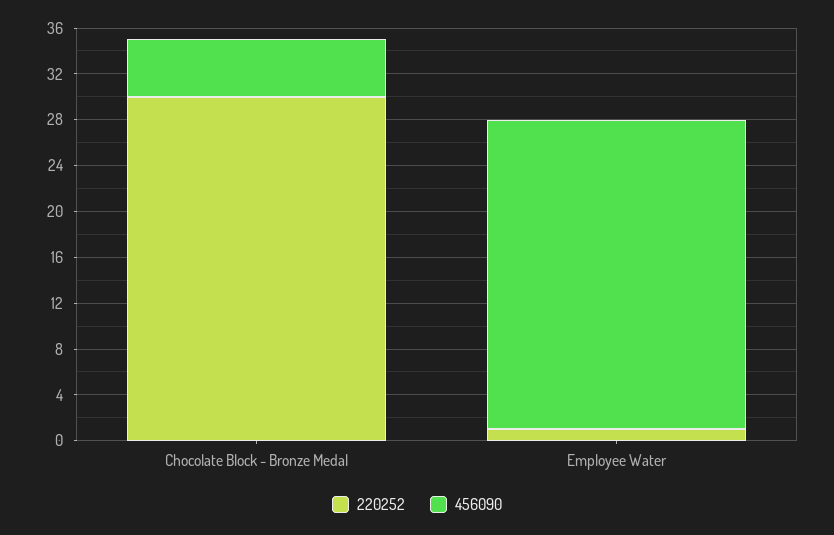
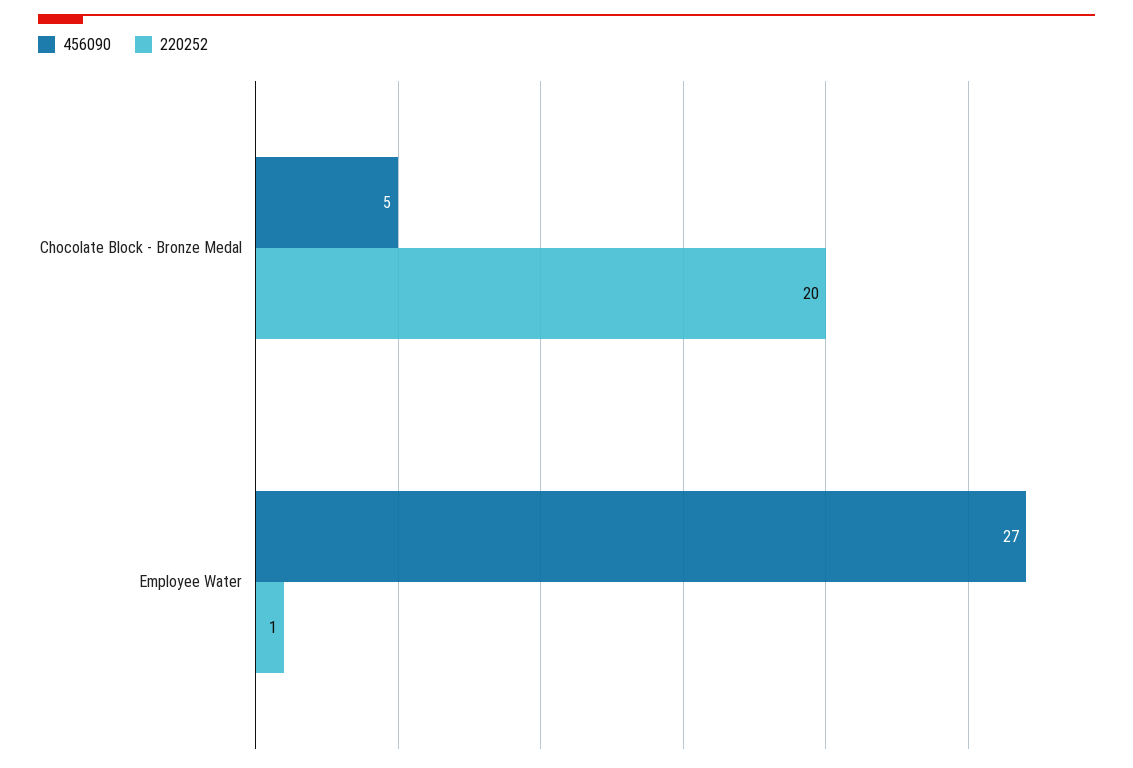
  {
    "220252": {
-     "Chocolate Block - Bronze Medal": 30,
+     "Chocolate Block - Bronze Medal": 20,
      "Employee Water": 1
    },
    "456090": {
      "Chocolate Block - Bronze Medal": 5,
      "Employee Water": 27
    }
  }

